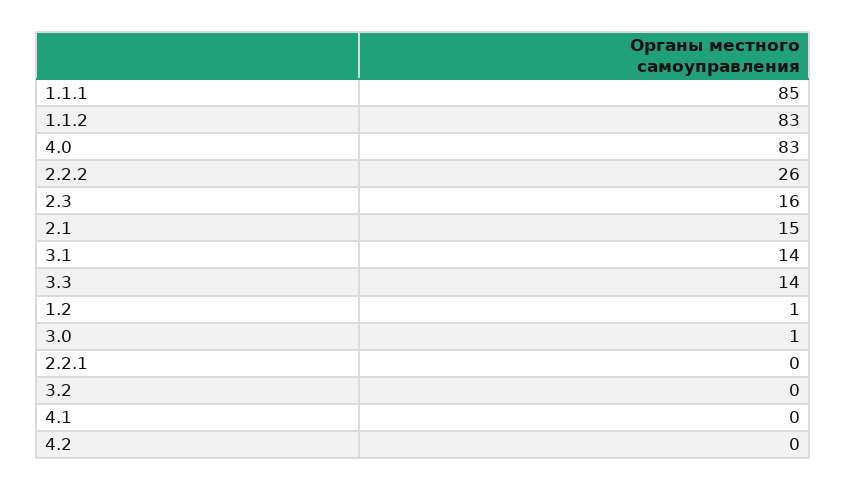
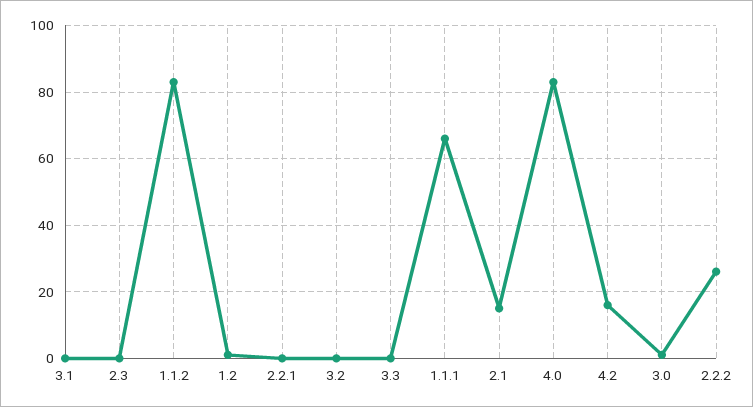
  {
-   "1.1.1": 85,
+   "1.1.1": 65,
    "1.1.2": 83,
    "4.0": 83,
    "2.2.2": 26,
-   "2.3": 16,
+   "2.3": 0,
    "2.1": 15,
-   "3.1": 14,
+   "3.1": 0,
-   "3.3": 14,
+   "3.3": 0,
    "1.2": 1,
    "3.0": 1,
    "2.2.1": 0,
    "3.2": 0,
-   "4.1": 0,
-   "4.2": 0
+   "4.2": 15
  }

